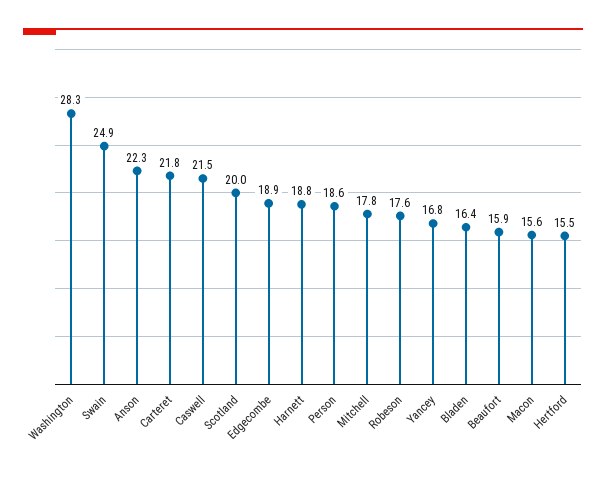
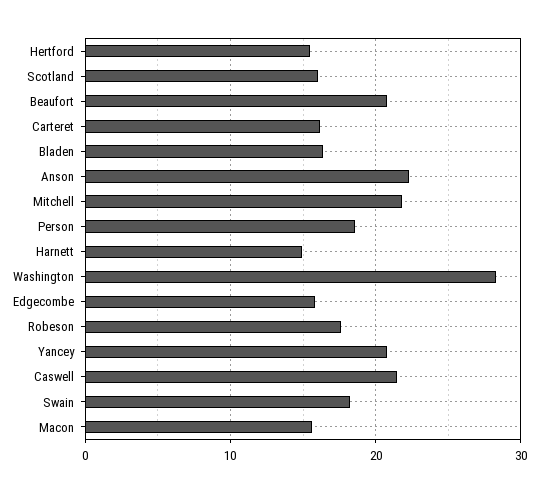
  {
    "Washington": 28.3,
-   "Swain": 24.9,
+   "Swain": 18,
    "Anson": 22.3,
-   "Carteret": 21.8,
+   "Carteret": 16,
    "Caswell": 21.5,
-   "Scotland": 20,
+   "Scotland": 16,
-   "Edgecombe": 18.9,
+   "Edgecombe": 16,
-   "Harnett": 18.8,
+   "Harnett": 15,
    "Person": 18.6,
-   "Mitchell": 17.8,
+   "Mitchell": 22,
    "Robeson": 17.6,
-   "Yancey": 16.8,
+   "Yancey": 21,
    "Bladen": 16.4,
-   "Beaufort": 15.9,
+   "Beaufort": 21,
    "Macon": 15.6,
    "Hertford": 15.5
  }

